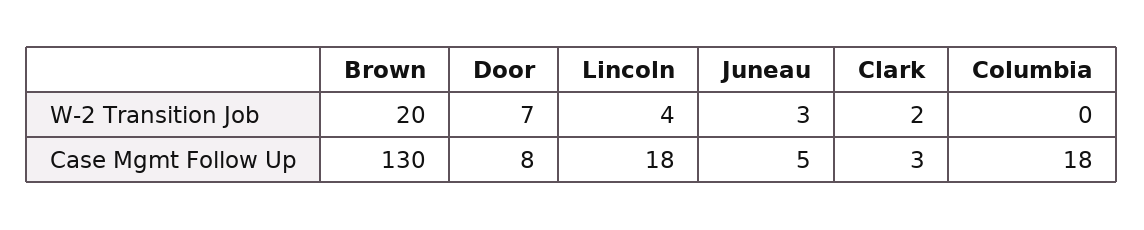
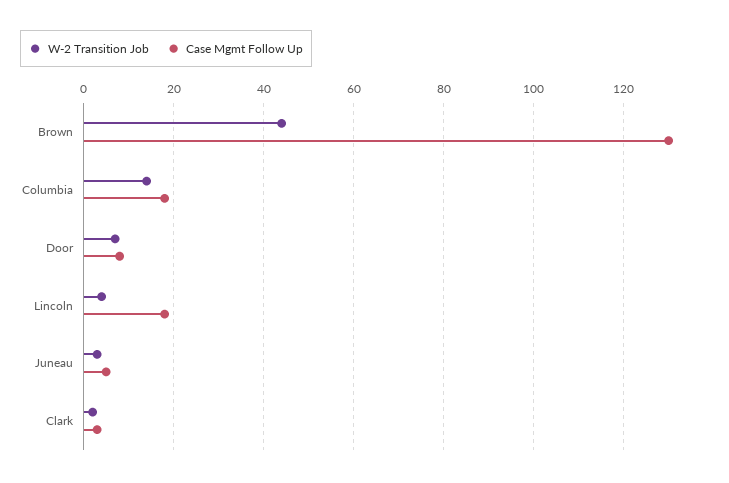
  {
    "W-2 Transition Job": {
-     "Brown": 20,
+     "Brown": 45,
      "Door": 7,
      "Lincoln": 4,
      "Juneau": 3,
      "Clark": 2,
-     "Columbia": 0
+     "Columbia": 15
    },
    "Case Mgmt Follow Up": {
      "Brown": 130,
      "Door": 8,
      "Lincoln": 18,
      "Juneau": 5,
      "Clark": 3,
      "Columbia": 18
    }
  }

